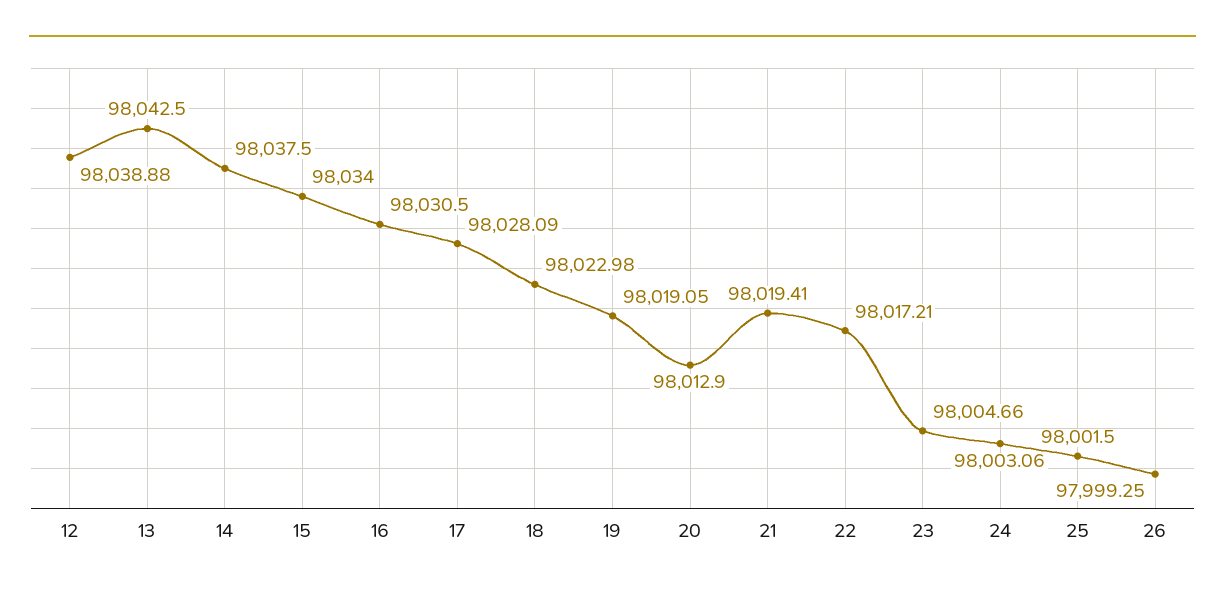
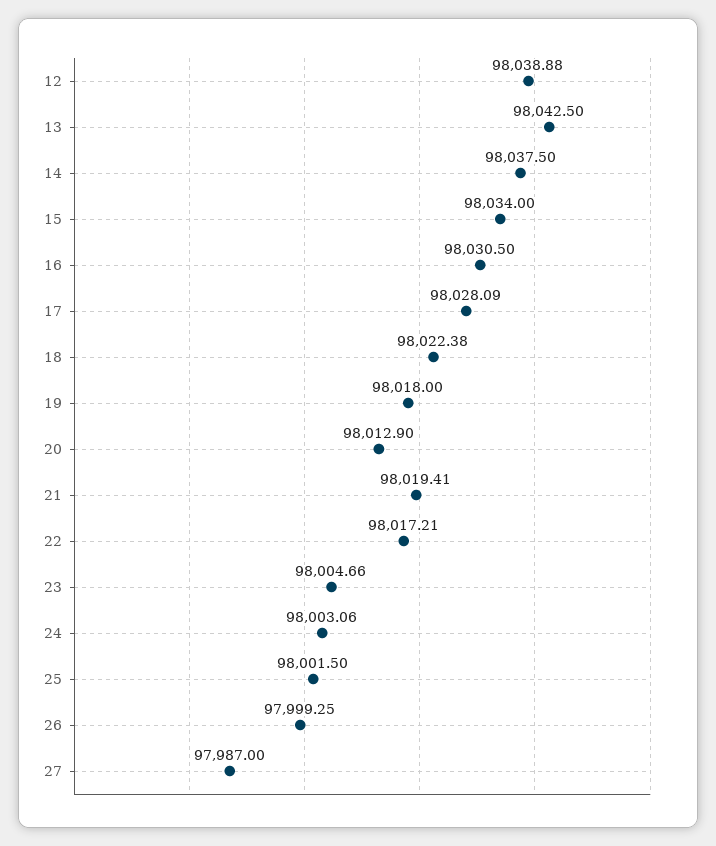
  {
    "12": 98038.88,
    "13": 98042.5,
    "14": 98037.5,
    "15": 98034,
    "16": 98030.5,
    "17": 98028.09,
-   "18": 98022.98,
+   "18": 98022.38,
-   "19": 98019.05,
+   "19": 98018,
    "20": 98012.9,
    "21": 98019.41,
    "22": 98017.21,
    "23": 98004.66,
    "24": 98003.06,
    "25": 98001.5,
-   "26": 97999.25
+   "26": 97999.25,
+   "27": 97987
  }

